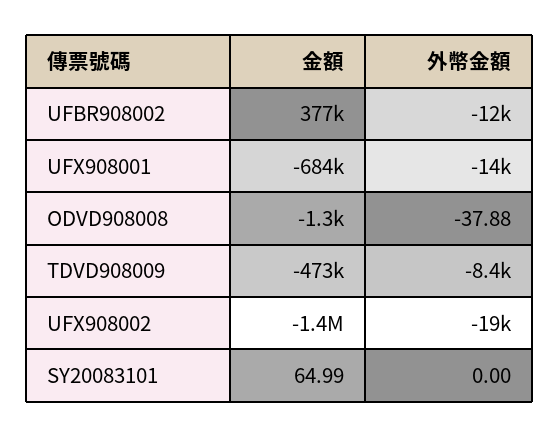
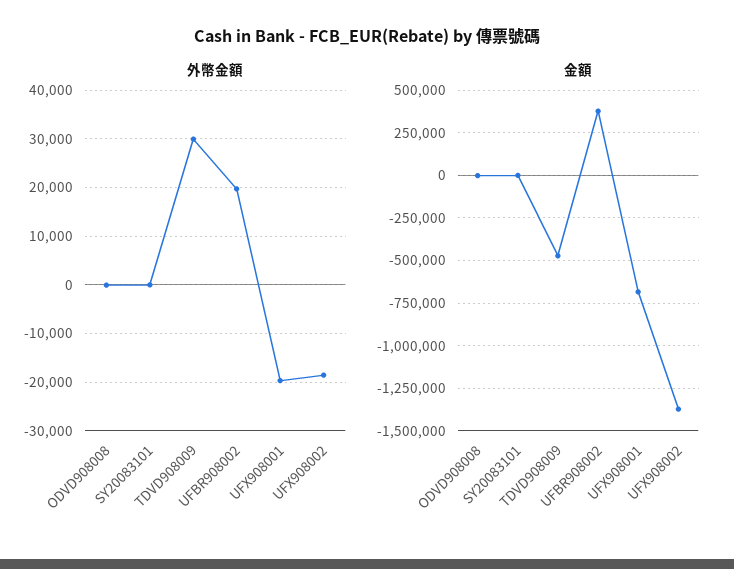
  {
    "金額": {
      "UFBR908002": 377000,
      "UFX908001": -684000,
      "ODVD908008": -1300,
      "TDVD908009": -473000,
      "UFX908002": -1400000,
      "SY20083101": 64.99
    },
    "外幣金額": {
-     "UFBR908002": -12000,
+     "UFBR908002": 20000,
-     "UFX908001": -14000,
+     "UFX908001": -20000,
      "ODVD908008": -37.88,
-     "TDVD908009": -8400,
+     "TDVD908009": 30000,
      "UFX908002": -19000,
      "SY20083101": 0
    }
  }

